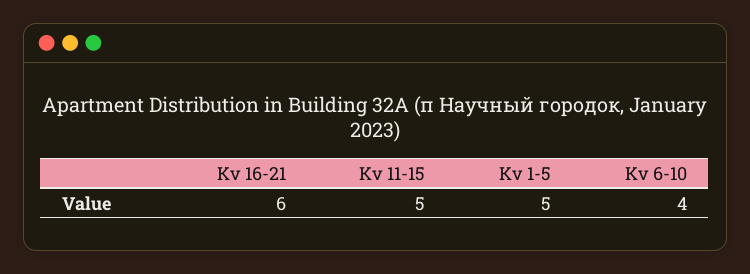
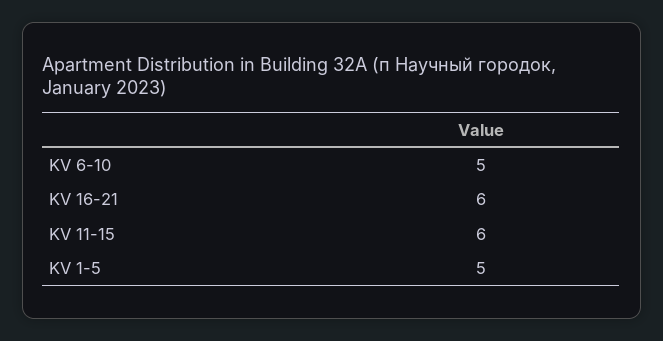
  {
    "Kv 16-21": 6,
-   "Kv 11-15": 5,
+   "Kv 11-15": 6,
    "Kv 1-5": 5,
-   "Kv 6-10": 4
+   "Kv 6-10": 5
  }

